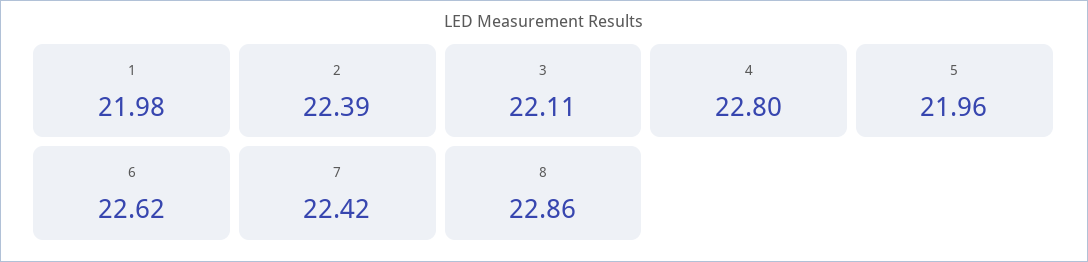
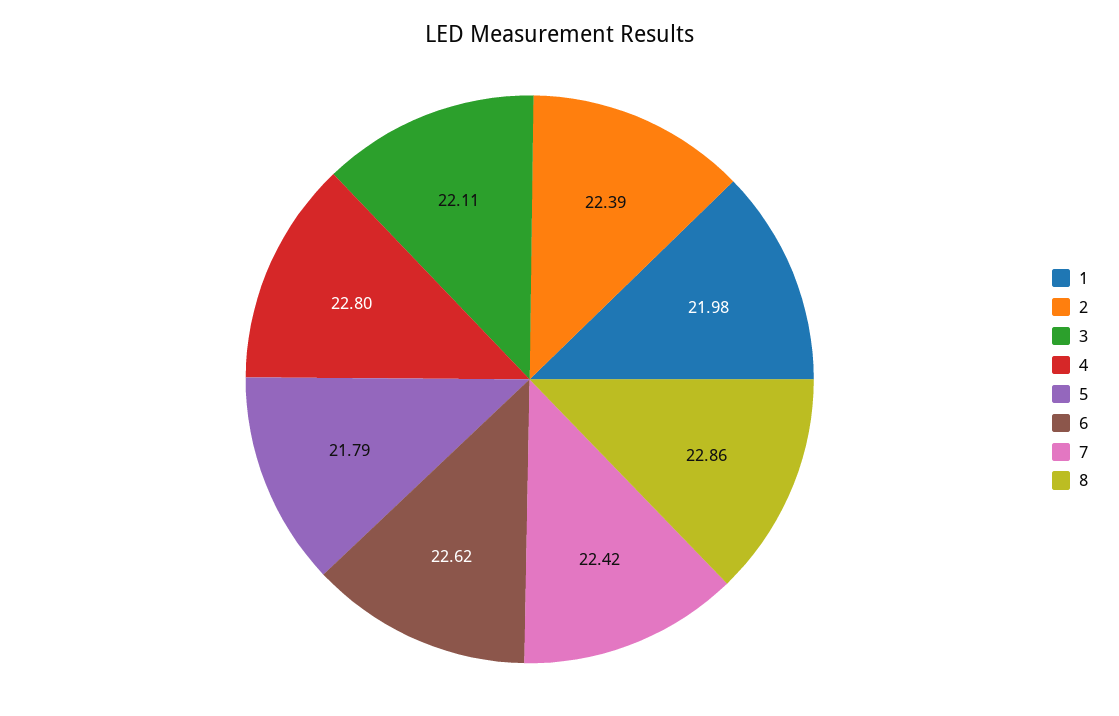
  {
    "1": 21.98,
    "2": 22.39,
    "3": 22.11,
    "4": 22.8,
-   "5": 21.96,
+   "5": 21.79,
    "6": 22.62,
    "7": 22.42,
    "8": 22.86
  }

